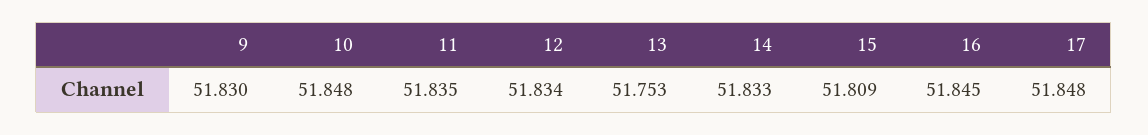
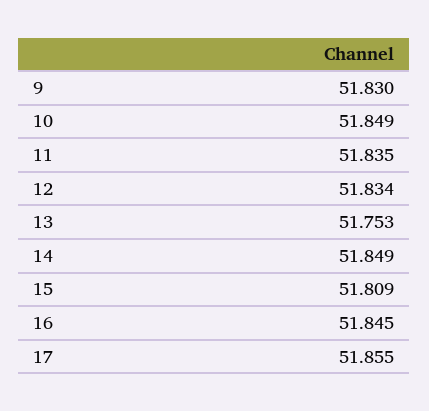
  {
    "9": 51.83,
-   "10": 51.848,
+   "10": 51.849,
    "11": 51.835,
    "12": 51.834,
    "13": 51.753,
-   "14": 51.833,
+   "14": 51.849,
    "15": 51.809,
    "16": 51.845,
-   "17": 51.848
+   "17": 51.855
  }

